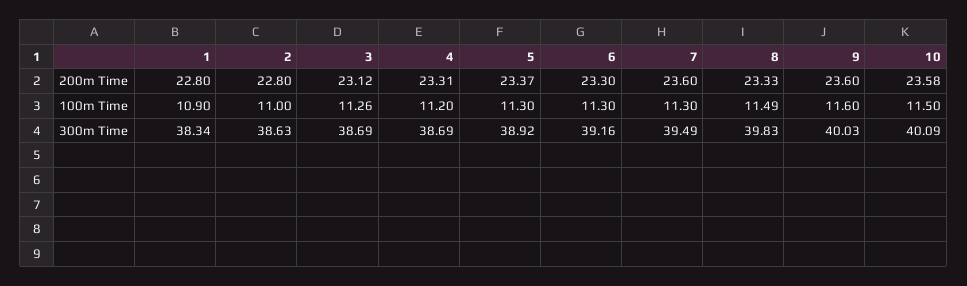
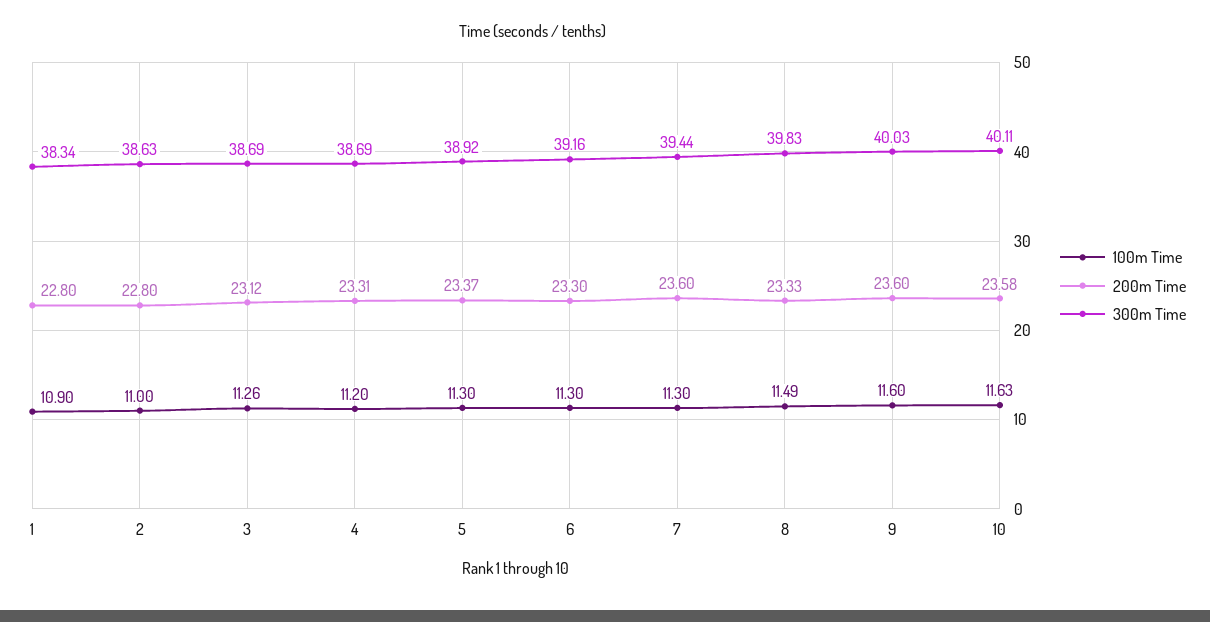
  {
    "200m Time": {
      "1": 22.8,
      "2": 22.8,
      "3": 23.12,
      "4": 23.31,
      "5": 23.37,
      "6": 23.3,
      "7": 23.6,
      "8": 23.33,
      "9": 23.6,
      "10": 23.58
    },
    "100m Time": {
      "1": 10.9,
      "2": 11,
      "3": 11.26,
      "4": 11.2,
      "5": 11.3,
      "6": 11.3,
      "7": 11.3,
      "8": 11.49,
      "9": 11.6,
-     "10": 11.5
+     "10": 11.63
    },
    "300m Time": {
      "1": 38.34,
      "2": 38.63,
      "3": 38.69,
      "4": 38.69,
      "5": 38.92,
      "6": 39.16,
-     "7": 39.49,
+     "7": 39.44,
      "8": 39.83,
      "9": 40.03,
-     "10": 40.09
+     "10": 40.11
    }
  }

